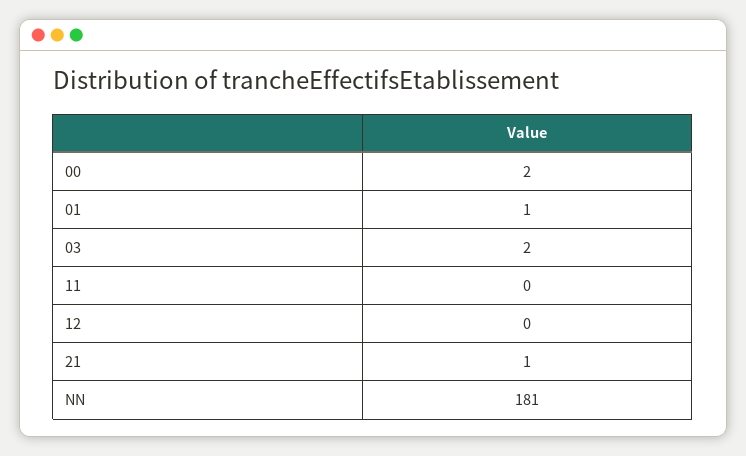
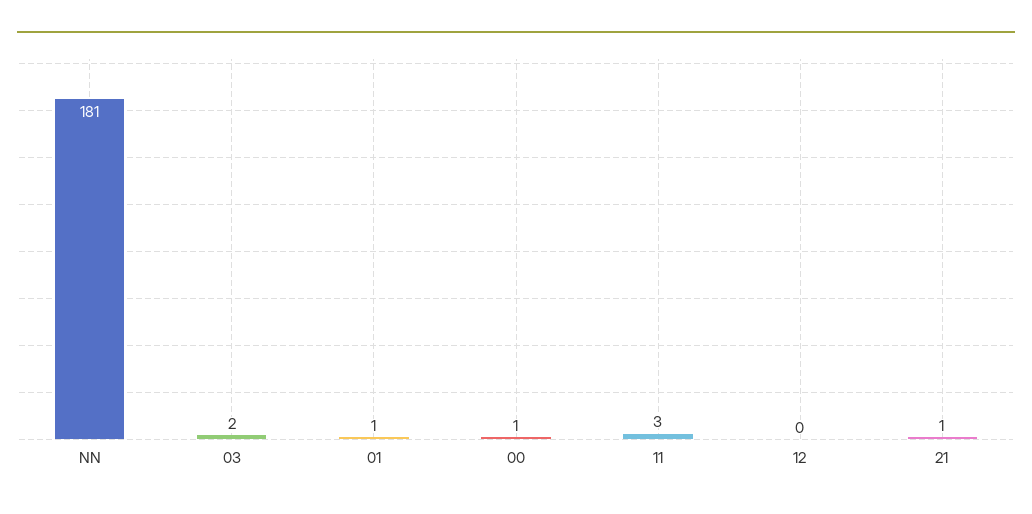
  {
-   "00": 2,
+   "00": 1,
    "01": 1,
    "03": 2,
-   "11": 0,
+   "11": 3,
    "12": 0,
    "21": 1,
    "NN": 181
  }

